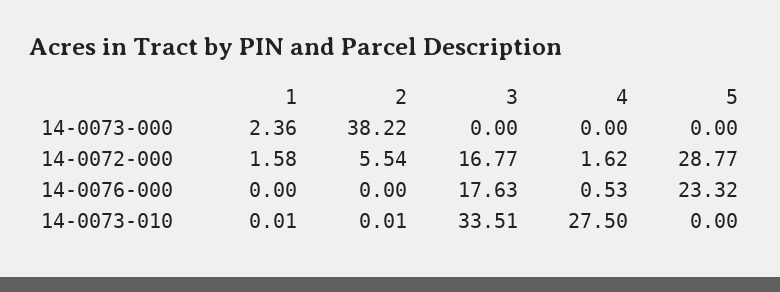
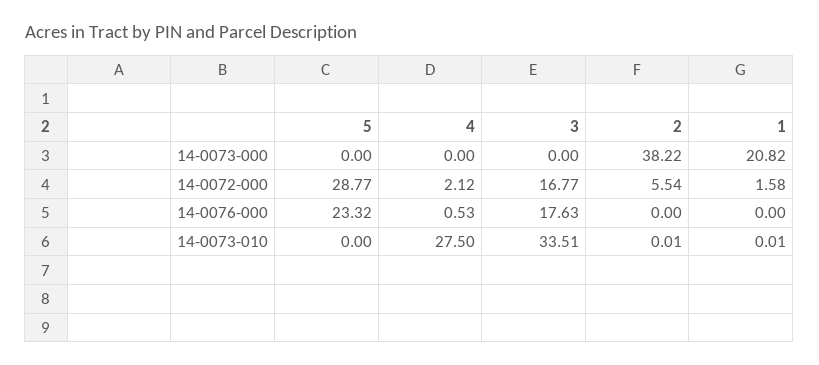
  {
    "1": {
-     "14-0073-000": 2.36,
+     "14-0073-000": 20.82,
      "14-0072-000": 1.58,
      "14-0076-000": 0,
      "14-0073-010": 0.01
    },
    "2": {
      "14-0073-000": 38.22,
      "14-0072-000": 5.54,
      "14-0076-000": 0,
      "14-0073-010": 0.01
    },
    "3": {
      "14-0073-000": 0,
      "14-0072-000": 16.77,
      "14-0076-000": 17.63,
      "14-0073-010": 33.51
    },
    "4": {
      "14-0073-000": 0,
-     "14-0072-000": 1.62,
+     "14-0072-000": 2.12,
      "14-0076-000": 0.53,
      "14-0073-010": 27.5
    },
    "5": {
      "14-0073-000": 0,
      "14-0072-000": 28.77,
      "14-0076-000": 23.32,
      "14-0073-010": 0
    }
  }

